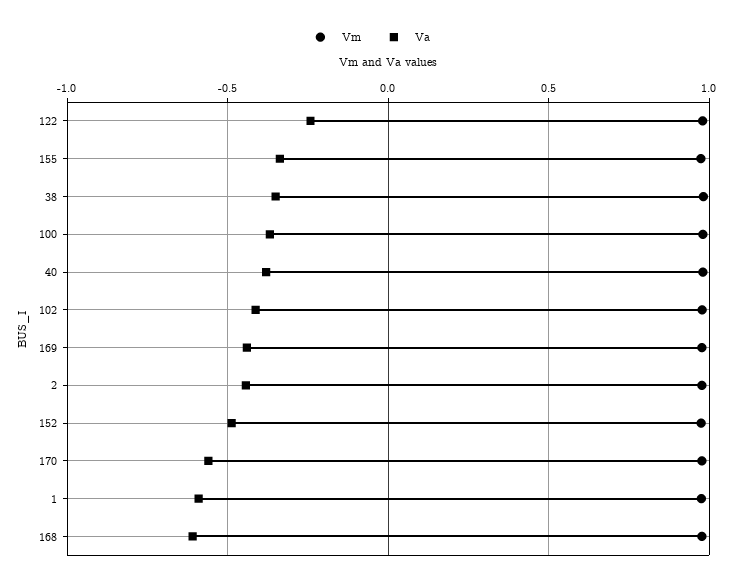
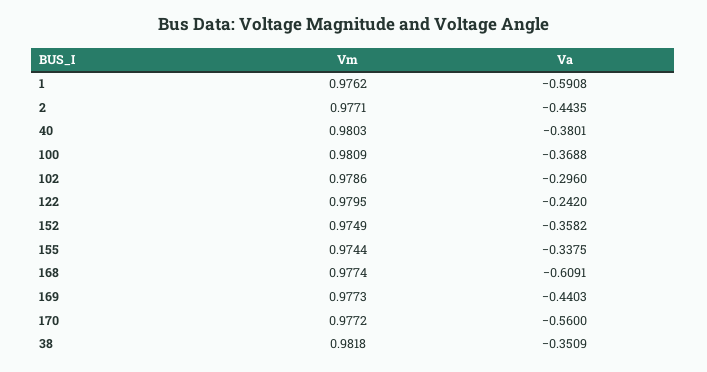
  {
    "Vm": {
      "122": 0.9795,
      "155": 0.9744,
      "38": 0.9818,
      "100": 0.9809,
      "40": 0.9803,
      "102": 0.9786,
      "169": 0.9773,
      "2": 0.9771,
      "152": 0.9749,
      "170": 0.9772,
      "1": 0.9762,
      "168": 0.9774
    },
    "Va": {
      "122": -0.242,
      "155": -0.3375,
      "38": -0.3509,
      "100": -0.3688,
      "40": -0.3801,
-     "102": -0.4,
+     "102": -0.296,
      "169": -0.4403,
      "2": -0.4435,
-     "152": -0.5,
+     "152": -0.3582,
      "170": -0.56,
      "1": -0.5908,
      "168": -0.6091
    }
  }

